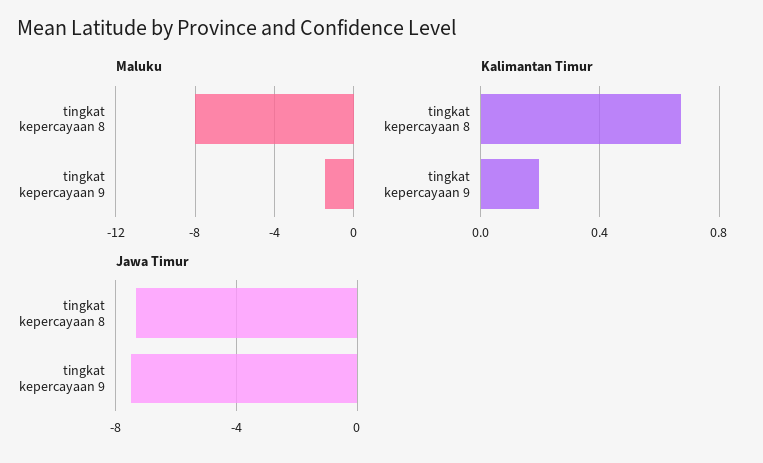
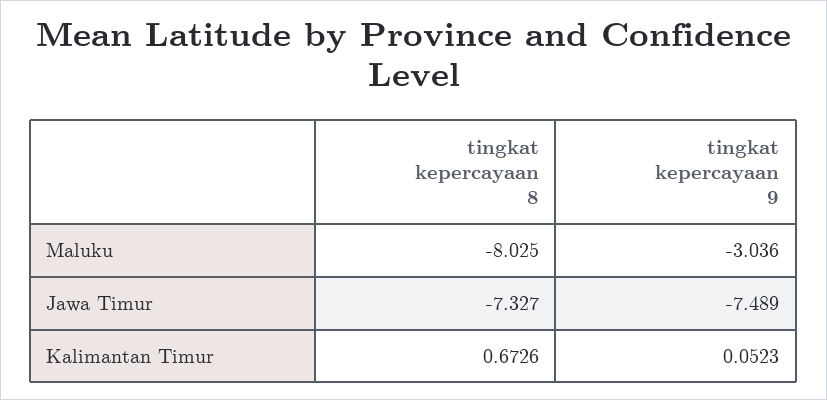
  {
    "Maluku": {
      "tingkat kepercayaan 8": -8.025,
-     "tingkat kepercayaan 9": -1.5
+     "tingkat kepercayaan 9": -3.036
    },
    "Kalimantan Timur": {
      "tingkat kepercayaan 8": 0.6726,
-     "tingkat kepercayaan 9": 0.2
+     "tingkat kepercayaan 9": 0.0523
    },
    "Jawa Timur": {
      "tingkat kepercayaan 8": -7.327,
      "tingkat kepercayaan 9": -7.489
    }
  }

